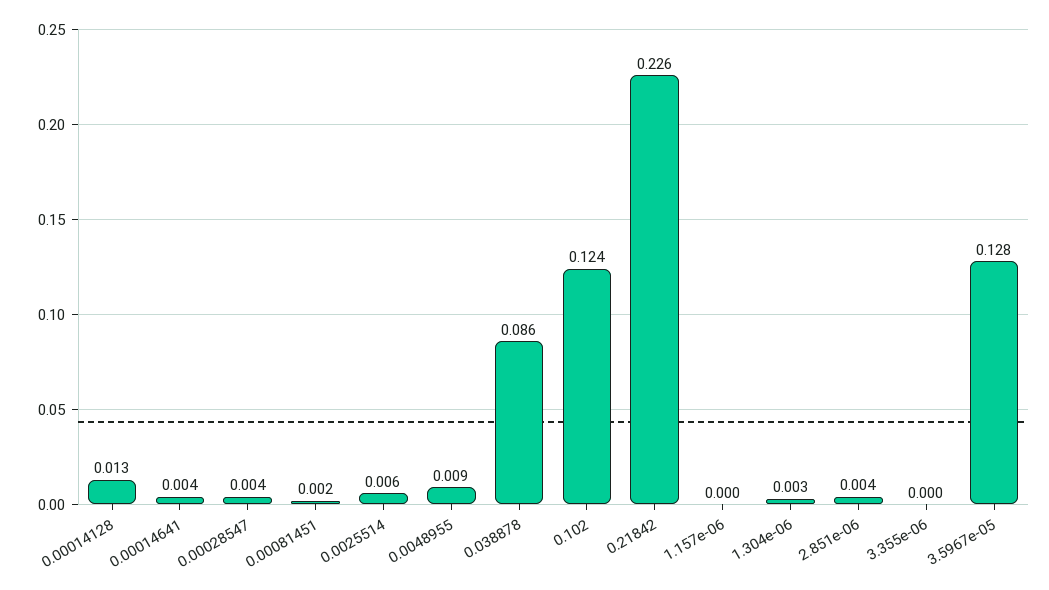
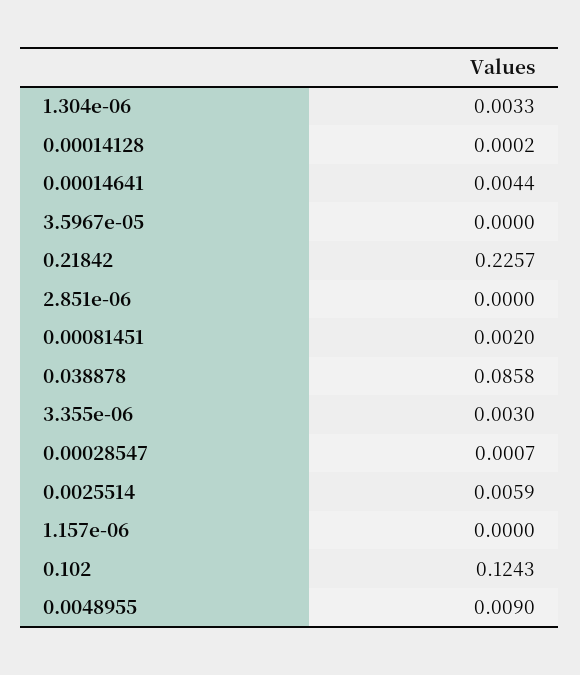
  {
-   "0.00014128": 0.013,
+   "0.00014128": 0.0002,
    "0.00014641": 0.0044,
-   "0.00028547": 0.004,
+   "0.00028547": 0.0007,
    "0.00081451": 0.002,
    "0.0025514": 0.0059,
    "0.0048955": 0.009,
    "0.038878": 0.0858,
    "0.102": 0.1243,
    "0.21842": 0.2257,
    "1.157e-06": 0,
    "1.304e-06": 0.0033,
-   "2.851e-06": 0.004,
+   "2.851e-06": 0,
-   "3.355e-06": 0,
+   "3.355e-06": 0.003,
-   "3.5967e-05": 0.128
+   "3.5967e-05": 0
  }

